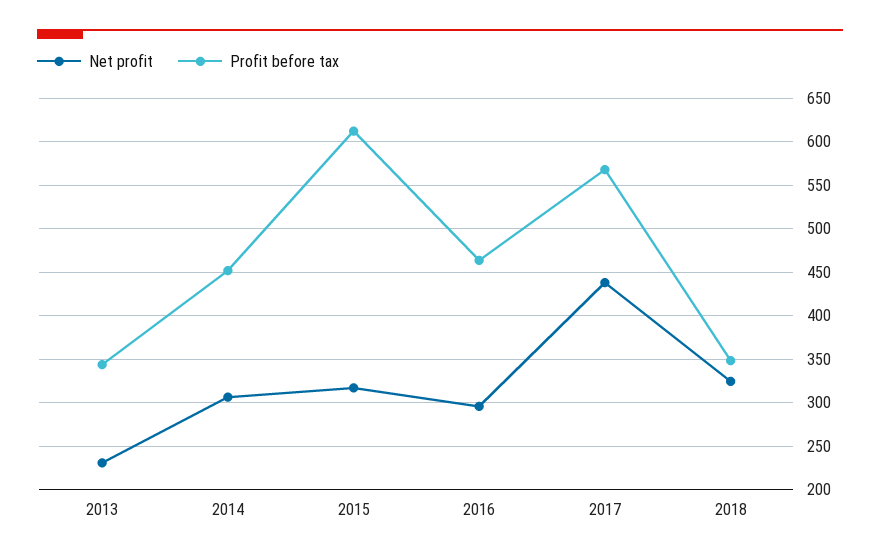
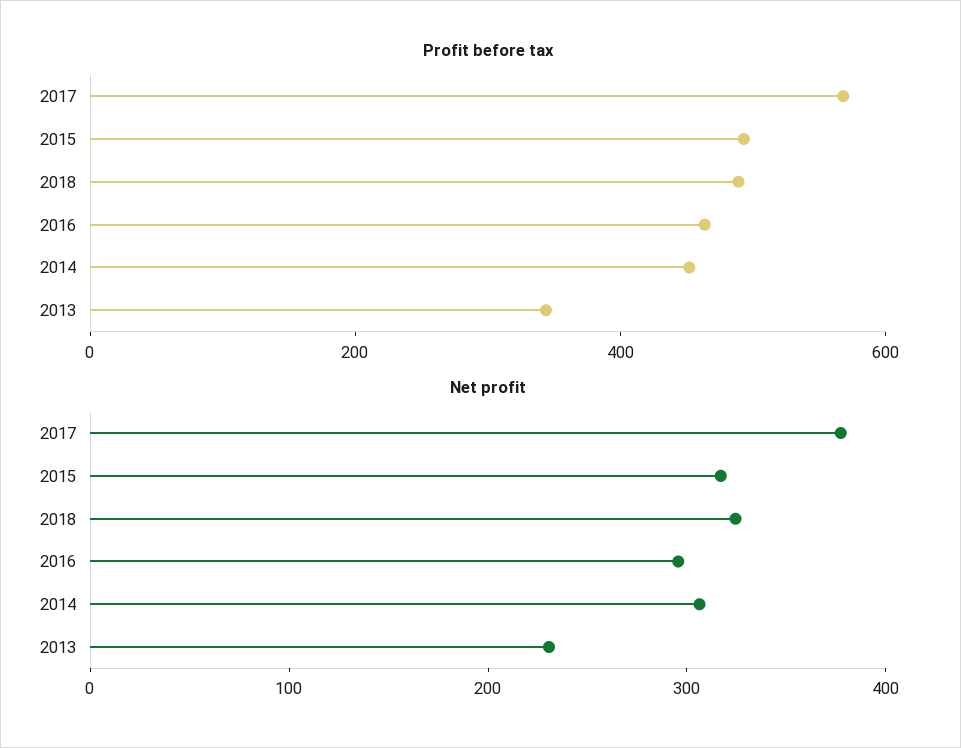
  {
    "Net profit": {
      "2013": 230,
      "2014": 310,
      "2015": 320,
      "2016": 300,
-     "2017": 440,
+     "2017": 380,
      "2018": 320
    },
    "Profit before tax": {
      "2013": 340,
      "2014": 450,
-     "2015": 610,
+     "2015": 500,
      "2016": 460,
      "2017": 570,
-     "2018": 350
+     "2018": 500
    }
  }

